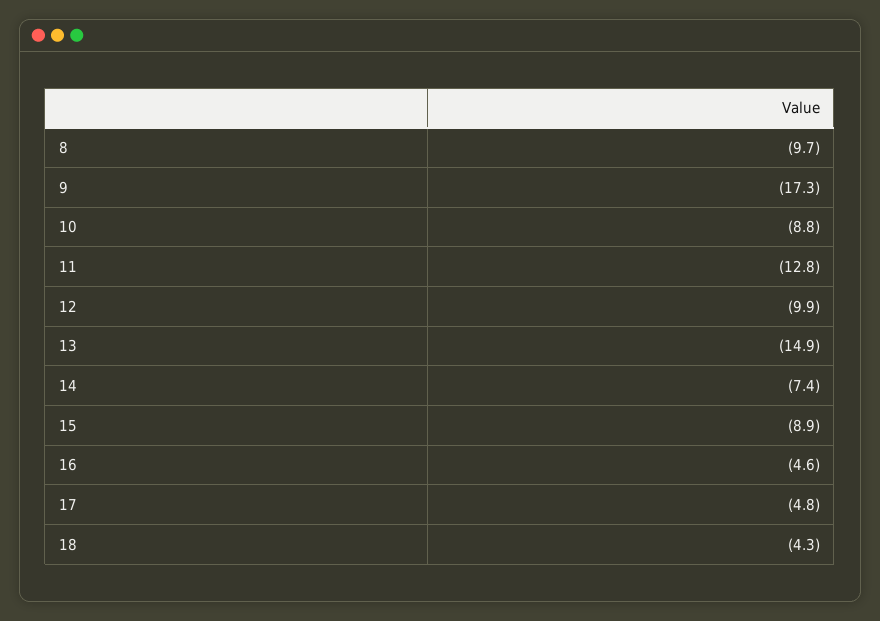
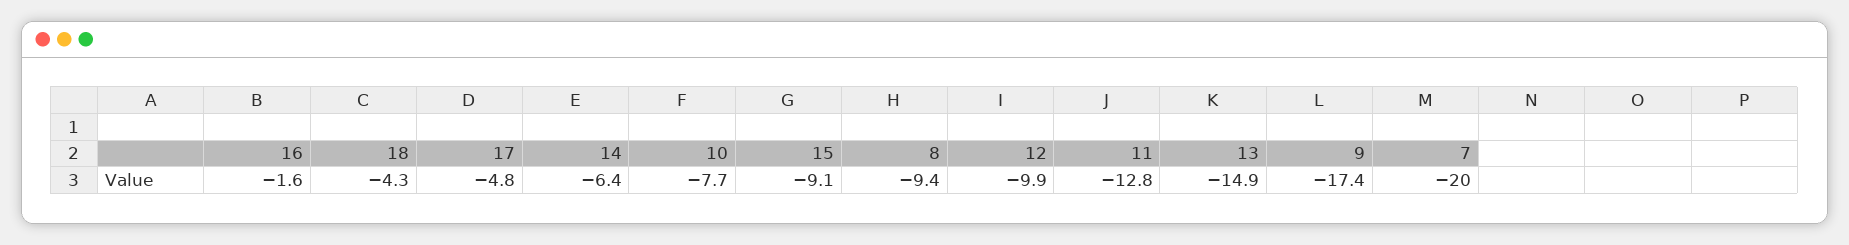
  {
-   "8": -9.7,
+   "8": -9.4,
-   "9": -17.3,
+   "9": -17.4,
-   "10": -8.8,
+   "10": -7.7,
    "11": -12.8,
    "12": -9.9,
    "13": -14.9,
-   "14": -7.4,
+   "14": -6.4,
-   "15": -8.9,
+   "15": -9.1,
-   "16": -4.6,
+   "16": -1.6,
    "17": -4.8,
-   "18": -4.3
+   "18": -4.3,
+   "7": -20
  }

